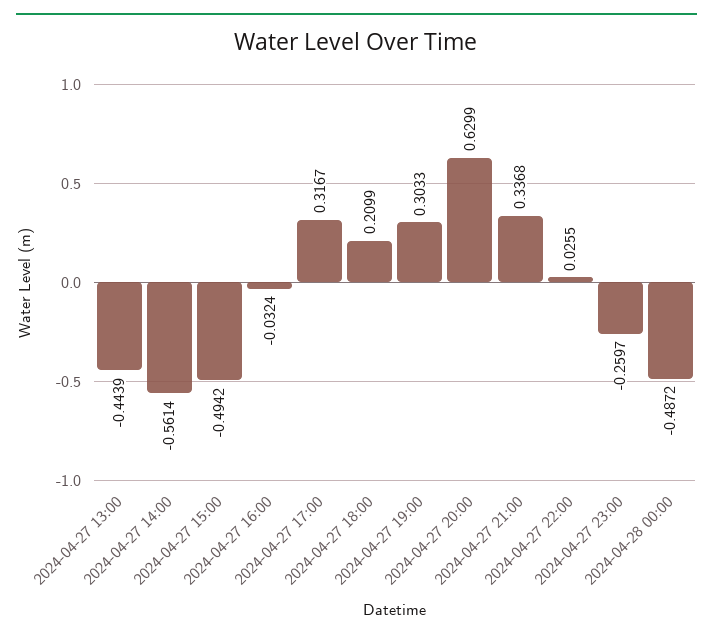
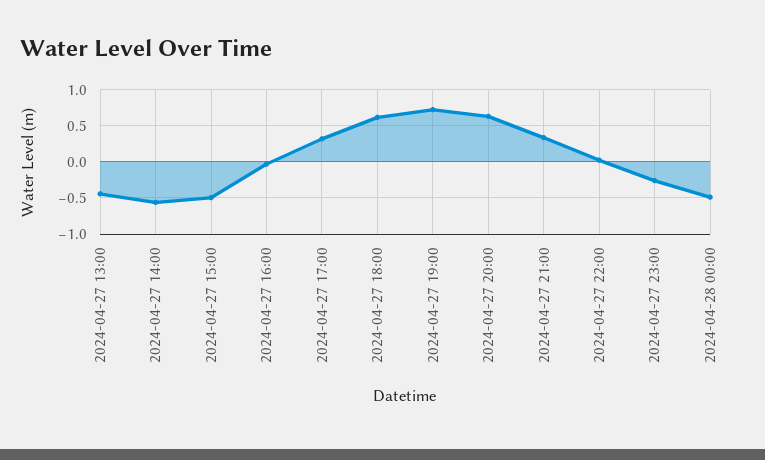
  {
    "2024-04-27 13:00": -0.4439,
    "2024-04-27 14:00": -0.5614,
    "2024-04-27 15:00": -0.4942,
    "2024-04-27 16:00": -0.0324,
    "2024-04-27 17:00": 0.3167,
-   "2024-04-27 18:00": 0.2099,
+   "2024-04-27 18:00": 0.6,
-   "2024-04-27 19:00": 0.3033,
+   "2024-04-27 19:00": 0.7,
    "2024-04-27 20:00": 0.6299,
    "2024-04-27 21:00": 0.3368,
    "2024-04-27 22:00": 0.0255,
    "2024-04-27 23:00": -0.2597,
    "2024-04-28 00:00": -0.4872
  }

